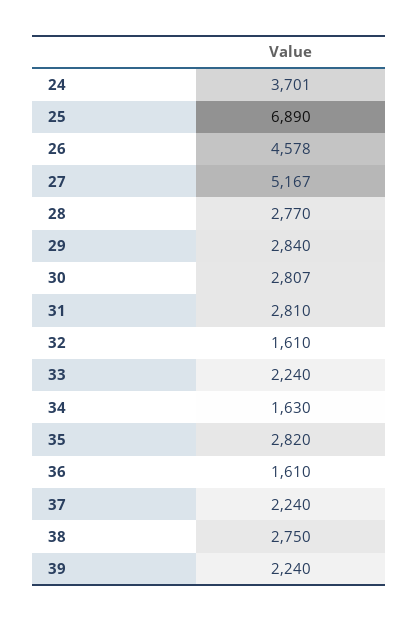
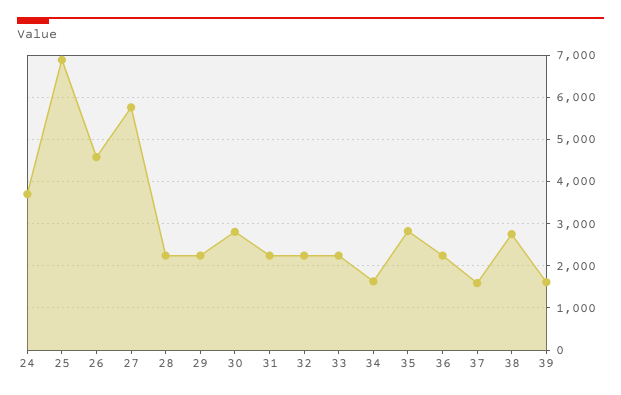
  {
    "24": 3701,
    "25": 6890,
    "26": 4578,
-   "27": 5167,
+   "27": 5800,
-   "28": 2770,
+   "28": 2200,
-   "29": 2840,
+   "29": 2200,
    "30": 2807,
-   "31": 2810,
+   "31": 2200,
-   "32": 1610,
+   "32": 2200,
    "33": 2240,
    "34": 1630,
    "35": 2820,
-   "36": 1610,
+   "36": 2200,
-   "37": 2240,
+   "37": 1600,
    "38": 2750,
-   "39": 2240
+   "39": 1600
  }

